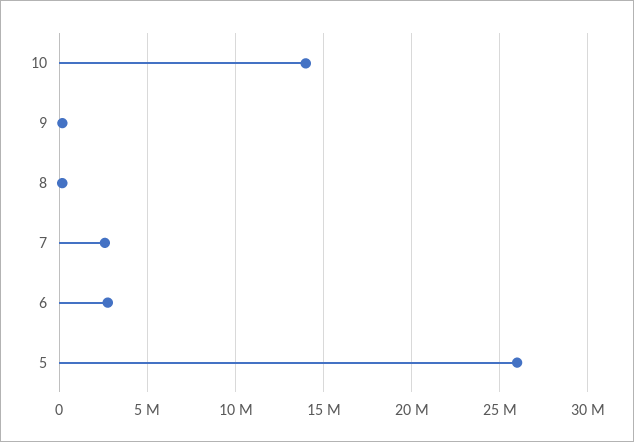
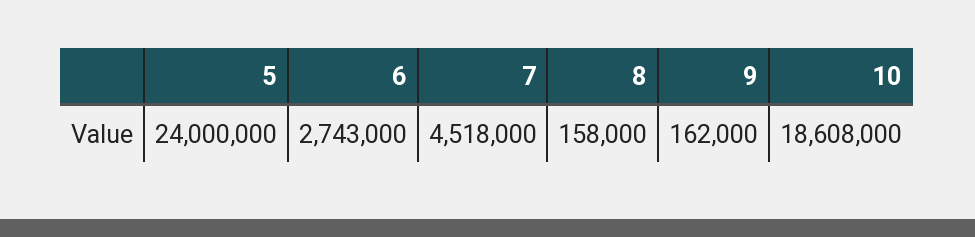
  {
-   "10": 14000000,
+   "10": 18608000,
    "9": 162000,
    "8": 158000,
-   "7": 2500000,
+   "7": 4518000,
    "6": 2743000,
-   "5": 26000000
+   "5": 24000000
  }

